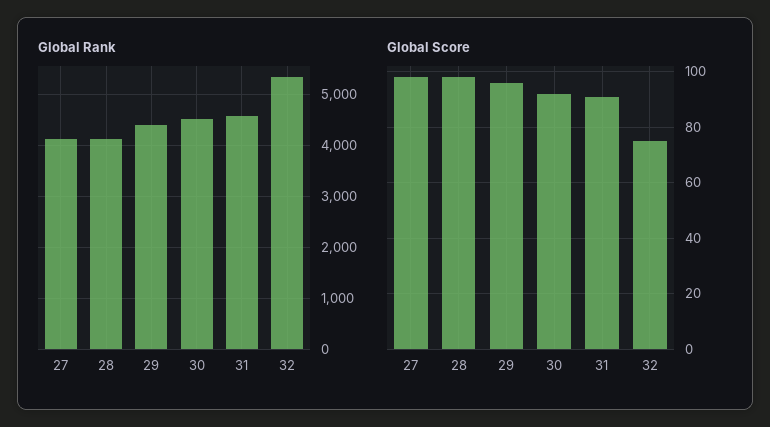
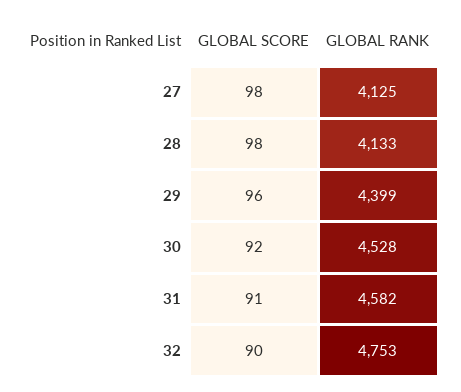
  {
    "Global Rank": {
      "27": 4125,
      "28": 4133,
      "29": 4399,
      "30": 4528,
      "31": 4582,
-     "32": 5400
+     "32": 4753
    },
    "Global Score": {
      "27": 98,
      "28": 98,
      "29": 96,
      "30": 92,
      "31": 91,
-     "32": 75
+     "32": 90
    }
  }

